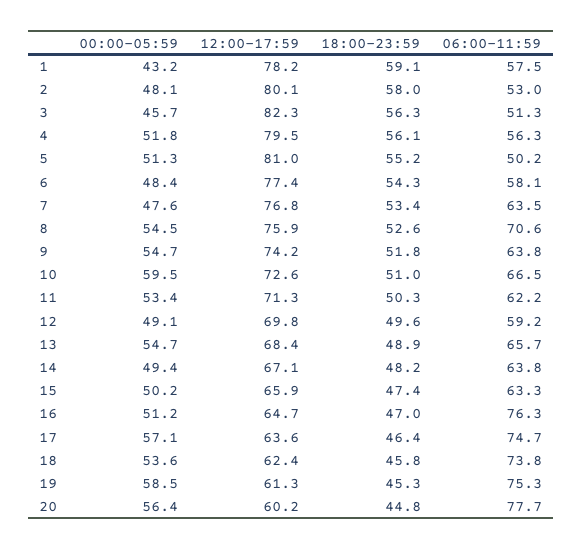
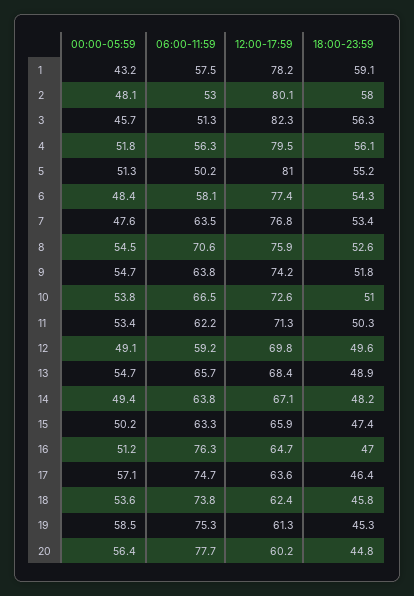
  {
    "00:00-05:59": {
      "1": 43.2,
      "2": 48.1,
      "3": 45.7,
      "4": 51.8,
      "5": 51.3,
      "6": 48.4,
      "7": 47.6,
      "8": 54.5,
      "9": 54.7,
-     "10": 59.5,
+     "10": 53.8,
      "11": 53.4,
      "12": 49.1,
      "13": 54.7,
      "14": 49.4,
      "15": 50.2,
      "16": 51.2,
      "17": 57.1,
      "18": 53.6,
      "19": 58.5,
      "20": 56.4
    },
    "12:00-17:59": {
      "1": 78.2,
      "2": 80.1,
      "3": 82.3,
      "4": 79.5,
      "5": 81,
      "6": 77.4,
      "7": 76.8,
      "8": 75.9,
      "9": 74.2,
      "10": 72.6,
      "11": 71.3,
      "12": 69.8,
      "13": 68.4,
      "14": 67.1,
      "15": 65.9,
      "16": 64.7,
      "17": 63.6,
      "18": 62.4,
      "19": 61.3,
      "20": 60.2
    },
    "18:00-23:59": {
      "1": 59.1,
      "2": 58,
      "3": 56.3,
      "4": 56.1,
      "5": 55.2,
      "6": 54.3,
      "7": 53.4,
      "8": 52.6,
      "9": 51.8,
      "10": 51,
      "11": 50.3,
      "12": 49.6,
      "13": 48.9,
      "14": 48.2,
      "15": 47.4,
      "16": 47,
      "17": 46.4,
      "18": 45.8,
      "19": 45.3,
      "20": 44.8
    },
    "06:00-11:59": {
      "1": 57.5,
      "2": 53,
      "3": 51.3,
      "4": 56.3,
      "5": 50.2,
      "6": 58.1,
      "7": 63.5,
      "8": 70.6,
      "9": 63.8,
      "10": 66.5,
      "11": 62.2,
      "12": 59.2,
      "13": 65.7,
      "14": 63.8,
      "15": 63.3,
      "16": 76.3,
      "17": 74.7,
      "18": 73.8,
      "19": 75.3,
      "20": 77.7
    }
  }

